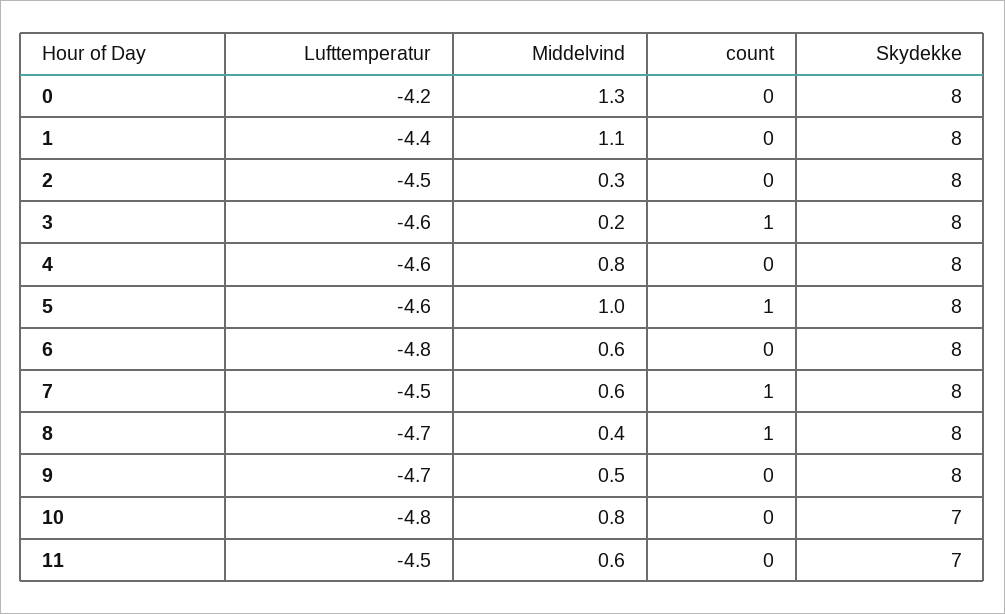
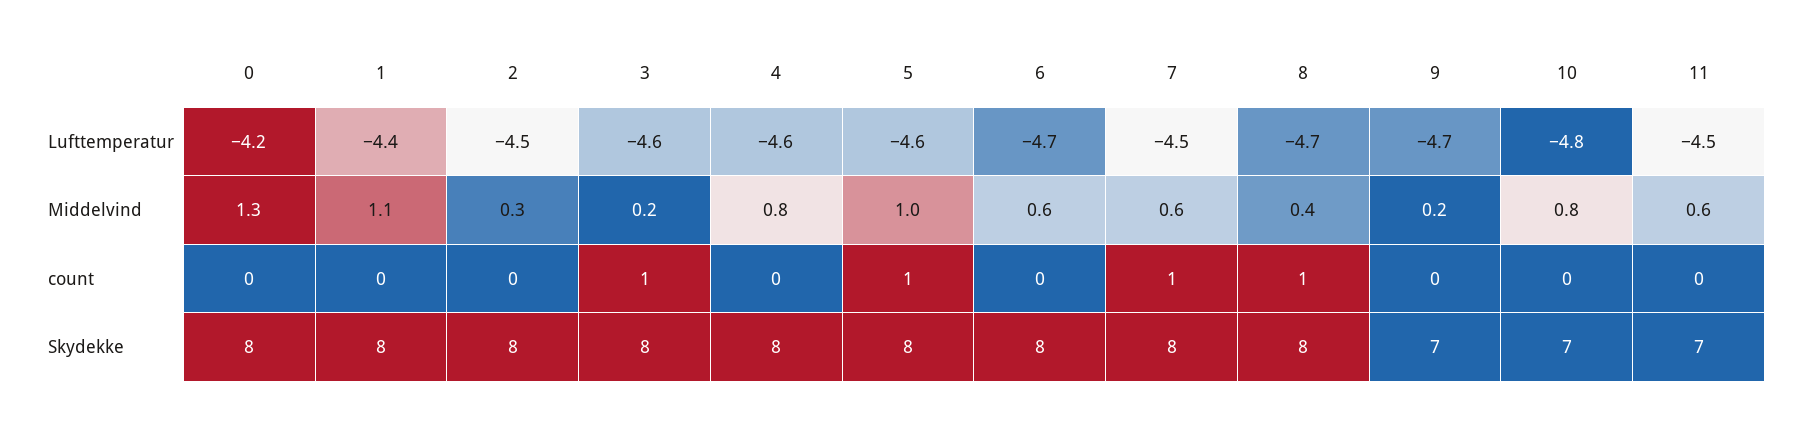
  {
    "Lufttemperatur": {
      "0": -4.2,
      "1": -4.4,
      "2": -4.5,
      "3": -4.6,
      "4": -4.6,
      "5": -4.6,
-     "6": -4.8,
+     "6": -4.7,
      "7": -4.5,
      "8": -4.7,
      "9": -4.7,
      "10": -4.8,
      "11": -4.5
    },
    "Middelvind": {
      "0": 1.3,
      "1": 1.1,
      "2": 0.3,
      "3": 0.2,
      "4": 0.8,
      "5": 1,
      "6": 0.6,
      "7": 0.6,
      "8": 0.4,
-     "9": 0.5,
+     "9": 0.2,
      "10": 0.8,
      "11": 0.6
    },
    "count": {
      "0": 0,
      "1": 0,
      "2": 0,
      "3": 1,
      "4": 0,
      "5": 1,
      "6": 0,
      "7": 1,
      "8": 1,
      "9": 0,
      "10": 0,
      "11": 0
    },
    "Skydekke": {
      "0": 8,
      "1": 8,
      "2": 8,
      "3": 8,
      "4": 8,
      "5": 8,
      "6": 8,
      "7": 8,
      "8": 8,
-     "9": 8,
+     "9": 7,
      "10": 7,
      "11": 7
    }
  }

